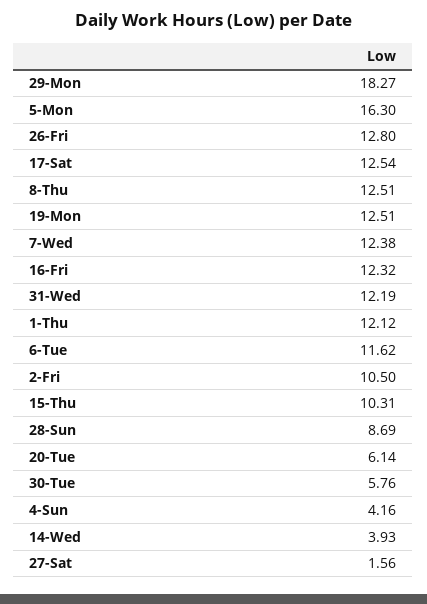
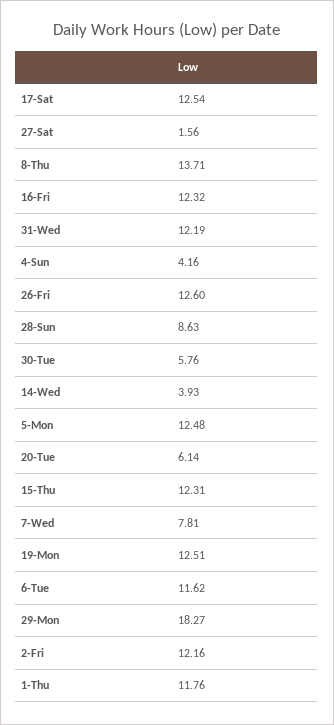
  {
    "29-Mon": 18.27,
-   "5-Mon": 16.3,
+   "5-Mon": 12.48,
-   "26-Fri": 12.8,
+   "26-Fri": 12.6,
    "17-Sat": 12.54,
-   "8-Thu": 12.51,
+   "8-Thu": 13.71,
    "19-Mon": 12.51,
-   "7-Wed": 12.38,
+   "7-Wed": 7.81,
    "16-Fri": 12.32,
    "31-Wed": 12.19,
-   "1-Thu": 12.12,
+   "1-Thu": 11.76,
    "6-Tue": 11.62,
-   "2-Fri": 10.5,
+   "2-Fri": 12.16,
-   "15-Thu": 10.31,
+   "15-Thu": 12.31,
-   "28-Sun": 8.69,
+   "28-Sun": 8.63,
    "20-Tue": 6.14,
    "30-Tue": 5.76,
    "4-Sun": 4.16,
    "14-Wed": 3.93,
    "27-Sat": 1.56
  }

